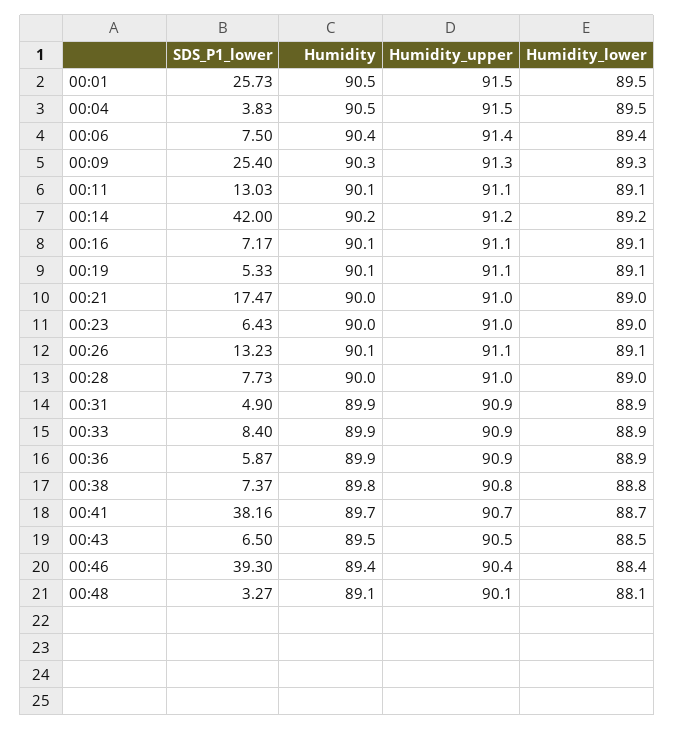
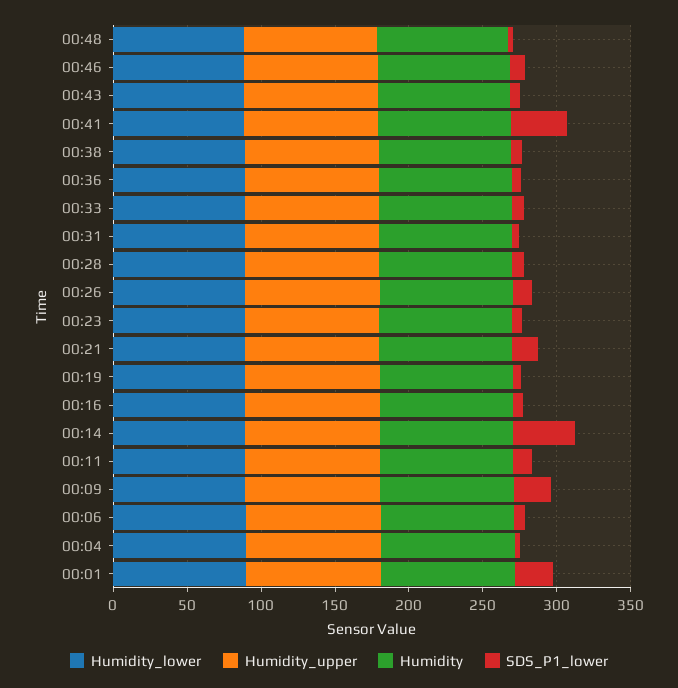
  {
    "SDS_P1_lower": {
      "00:01": 25.73,
      "00:04": 3.83,
      "00:06": 7.5,
      "00:09": 25.4,
      "00:11": 13.03,
      "00:14": 42,
      "00:16": 7.17,
      "00:19": 5.33,
      "00:21": 17.47,
      "00:23": 6.43,
      "00:26": 13.23,
      "00:28": 7.73,
      "00:31": 4.9,
      "00:33": 8.4,
      "00:36": 5.87,
      "00:38": 7.37,
      "00:41": 38.16,
      "00:43": 6.5,
-     "00:46": 39.3,
+     "00:46": 10,
      "00:48": 3.27
    },
    "Humidity": {
      "00:01": 90.5,
      "00:04": 90.5,
      "00:06": 90.4,
      "00:09": 90.3,
      "00:11": 90.1,
      "00:14": 90.2,
      "00:16": 90.1,
      "00:19": 90.1,
      "00:21": 90,
      "00:23": 90,
      "00:26": 90.1,
      "00:28": 90,
      "00:31": 89.9,
      "00:33": 89.9,
      "00:36": 89.9,
      "00:38": 89.8,
      "00:41": 89.7,
      "00:43": 89.5,
      "00:46": 89.4,
      "00:48": 89.1
    },
    "Humidity_upper": {
      "00:01": 91.5,
      "00:04": 91.5,
      "00:06": 91.4,
      "00:09": 91.3,
      "00:11": 91.1,
      "00:14": 91.2,
      "00:16": 91.1,
      "00:19": 91.1,
      "00:21": 91,
      "00:23": 91,
      "00:26": 91.1,
      "00:28": 91,
      "00:31": 90.9,
      "00:33": 90.9,
      "00:36": 90.9,
      "00:38": 90.8,
      "00:41": 90.7,
      "00:43": 90.5,
      "00:46": 90.4,
      "00:48": 90.1
    },
    "Humidity_lower": {
      "00:01": 89.5,
      "00:04": 89.5,
      "00:06": 89.4,
      "00:09": 89.3,
      "00:11": 89.1,
      "00:14": 89.2,
      "00:16": 89.1,
      "00:19": 89.1,
      "00:21": 89,
      "00:23": 89,
      "00:26": 89.1,
      "00:28": 89,
      "00:31": 88.9,
      "00:33": 88.9,
      "00:36": 88.9,
      "00:38": 88.8,
      "00:41": 88.7,
      "00:43": 88.5,
      "00:46": 88.4,
      "00:48": 88.1
    }
  }

